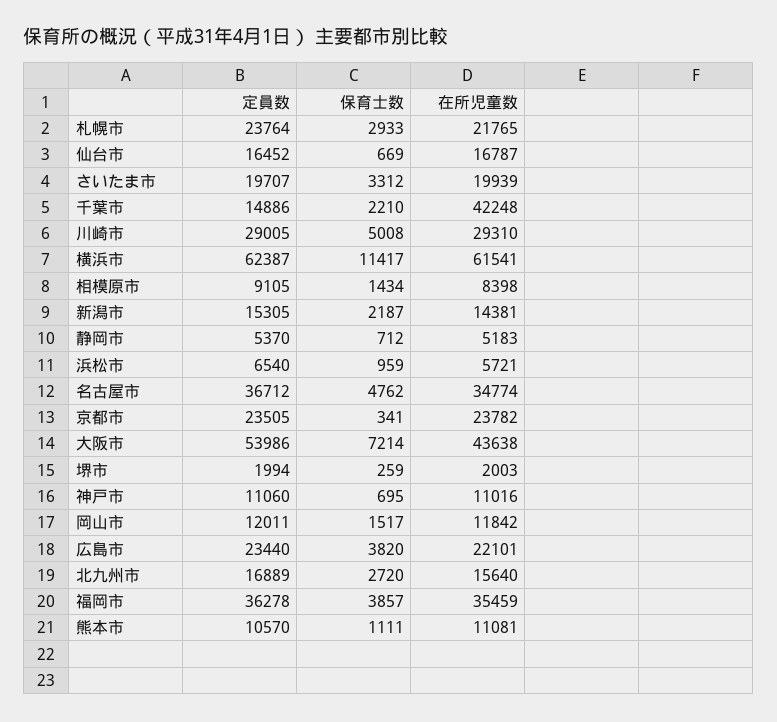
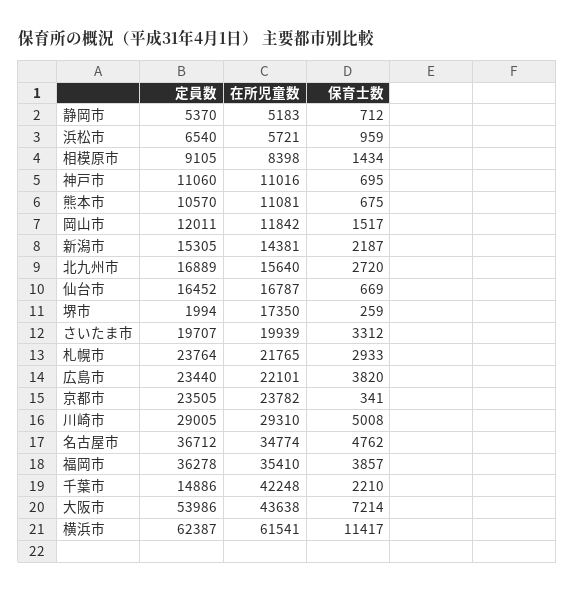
  {
    "定員数": {
      "札幌市": 23764,
      "仙台市": 16452,
      "さいたま市": 19707,
      "千葉市": 14886,
      "川崎市": 29005,
      "横浜市": 62387,
      "相模原市": 9105,
      "新潟市": 15305,
      "静岡市": 5370,
      "浜松市": 6540,
      "名古屋市": 36712,
      "京都市": 23505,
      "大阪市": 53986,
      "堺市": 1994,
      "神戸市": 11060,
      "岡山市": 12011,
      "広島市": 23440,
      "北九州市": 16889,
      "福岡市": 36278,
      "熊本市": 10570
    },
    "保育士数": {
      "札幌市": 2933,
      "仙台市": 669,
      "さいたま市": 3312,
      "千葉市": 2210,
      "川崎市": 5008,
      "横浜市": 11417,
      "相模原市": 1434,
      "新潟市": 2187,
      "静岡市": 712,
      "浜松市": 959,
      "名古屋市": 4762,
      "京都市": 341,
      "大阪市": 7214,
      "堺市": 259,
      "神戸市": 695,
      "岡山市": 1517,
      "広島市": 3820,
      "北九州市": 2720,
      "福岡市": 3857,
-     "熊本市": 1111
+     "熊本市": 675
    },
    "在所児童数": {
      "札幌市": 21765,
      "仙台市": 16787,
      "さいたま市": 19939,
      "千葉市": 42248,
      "川崎市": 29310,
      "横浜市": 61541,
      "相模原市": 8398,
      "新潟市": 14381,
      "静岡市": 5183,
      "浜松市": 5721,
      "名古屋市": 34774,
      "京都市": 23782,
      "大阪市": 43638,
-     "堺市": 2003,
+     "堺市": 17350,
      "神戸市": 11016,
      "岡山市": 11842,
      "広島市": 22101,
      "北九州市": 15640,
-     "福岡市": 35459,
+     "福岡市": 35410,
      "熊本市": 11081
    }
  }

